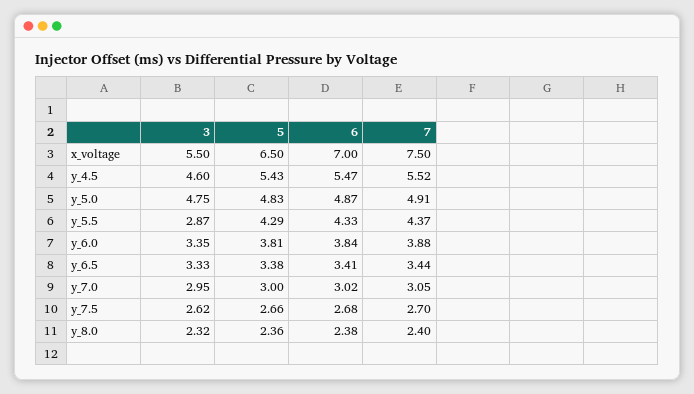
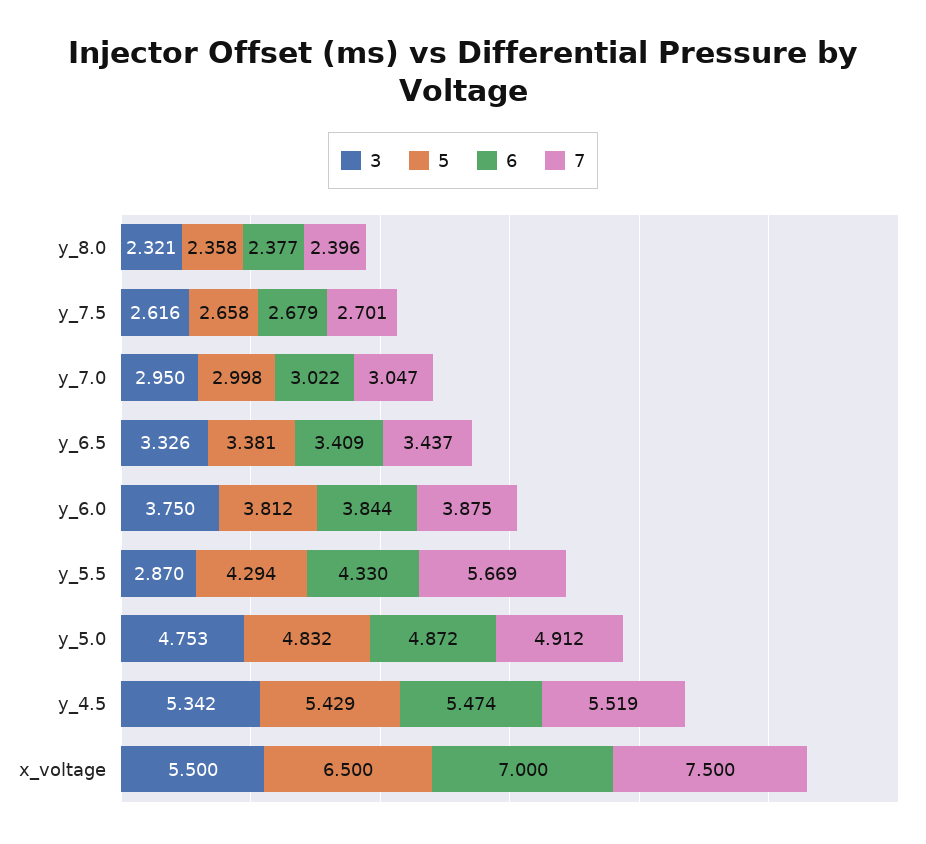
  {
    "3": {
      "x_voltage": 5.5,
-     "y_4.5": 4.6,
+     "y_4.5": 5.342,
      "y_5.0": 4.753,
      "y_5.5": 2.87,
-     "y_6.0": 3.35,
+     "y_6.0": 3.75,
      "y_6.5": 3.326,
      "y_7.0": 2.95,
      "y_7.5": 2.616,
      "y_8.0": 2.321
    },
    "5": {
      "x_voltage": 6.5,
      "y_4.5": 5.429,
      "y_5.0": 4.832,
      "y_5.5": 4.294,
      "y_6.0": 3.812,
      "y_6.5": 3.381,
      "y_7.0": 2.998,
      "y_7.5": 2.658,
      "y_8.0": 2.358
    },
    "6": {
      "x_voltage": 7,
      "y_4.5": 5.474,
      "y_5.0": 4.872,
      "y_5.5": 4.33,
      "y_6.0": 3.844,
      "y_6.5": 3.409,
      "y_7.0": 3.022,
      "y_7.5": 2.679,
      "y_8.0": 2.377
    },
    "7": {
      "x_voltage": 7.5,
      "y_4.5": 5.519,
      "y_5.0": 4.912,
-     "y_5.5": 4.37,
+     "y_5.5": 5.669,
      "y_6.0": 3.875,
      "y_6.5": 3.437,
      "y_7.0": 3.047,
      "y_7.5": 2.701,
      "y_8.0": 2.396
    }
  }

